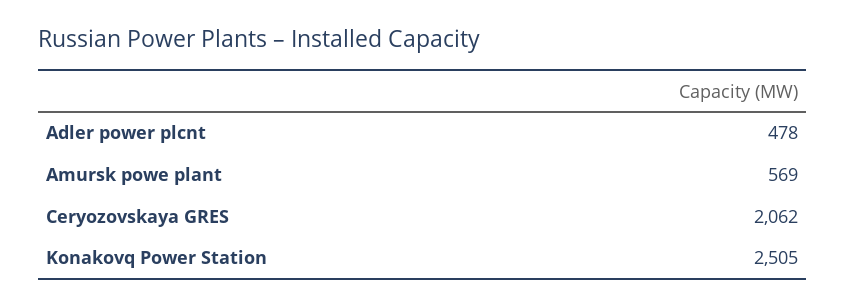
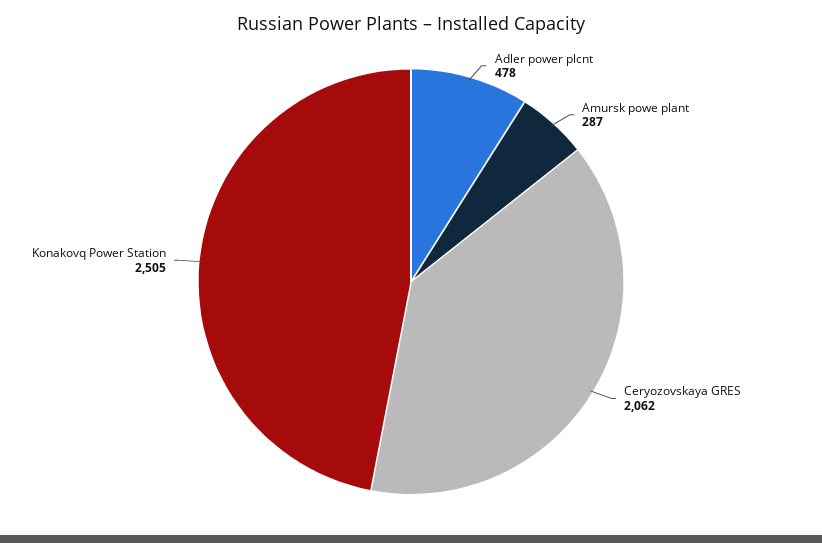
  {
    "Adler power plcnt": 478,
-   "Amursk powe plant": 569,
+   "Amursk powe plant": 287,
    "Ceryozovskaya GRES": 2062,
    "Konakovq Power Station": 2505
  }

